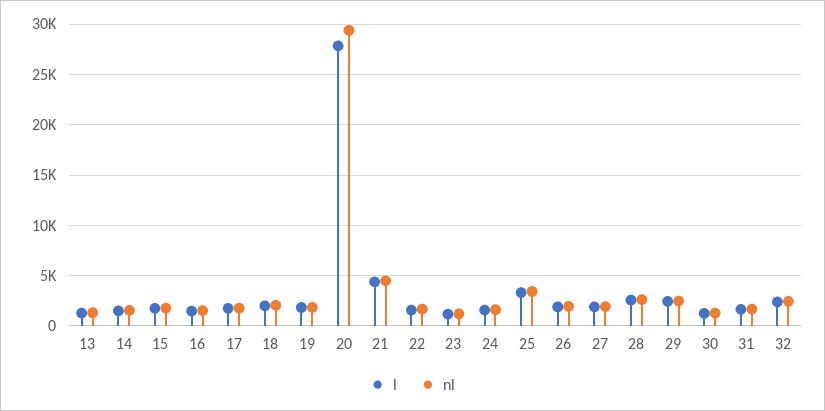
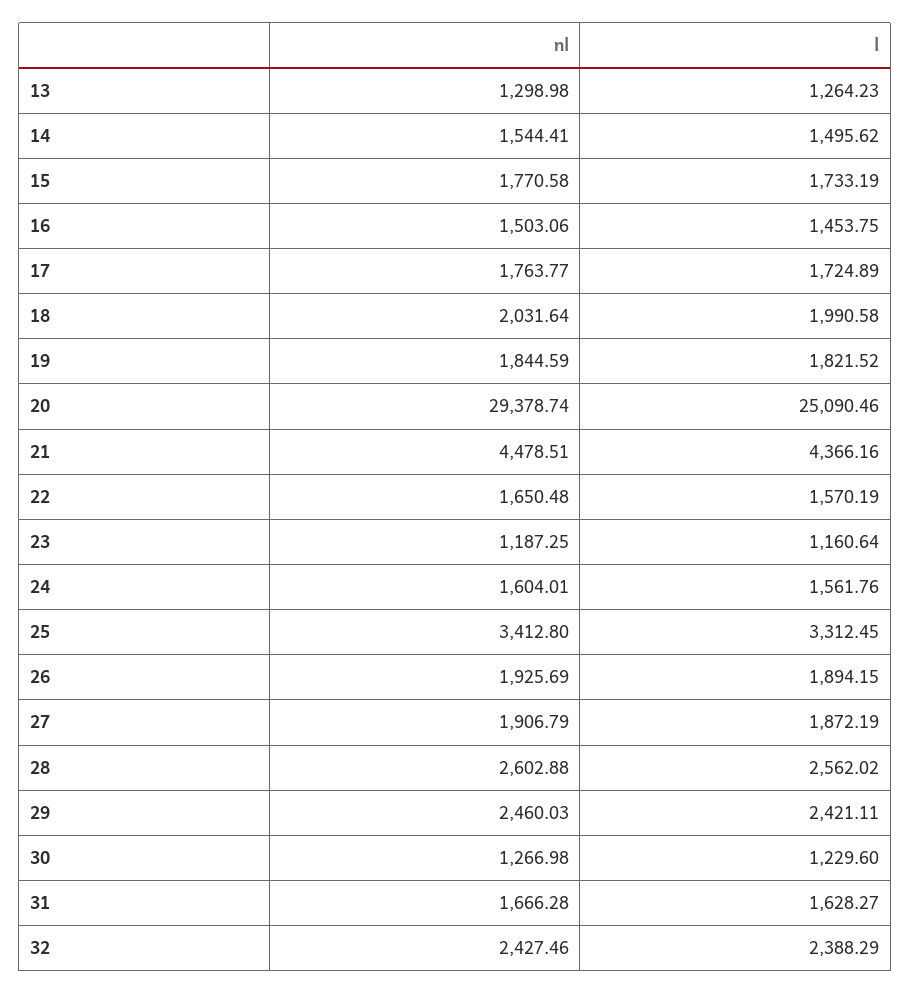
  {
    "l": {
      "13": 1264.23,
      "14": 1495.62,
      "15": 1733.19,
      "16": 1453.75,
      "17": 1724.89,
      "18": 1990.58,
      "19": 1821.52,
-     "20": 28000,
+     "20": 25090.46,
      "21": 4366.16,
      "22": 1570.19,
      "23": 1160.64,
      "24": 1561.76,
      "25": 3312.45,
      "26": 1894.15,
      "27": 1872.19,
      "28": 2562.02,
      "29": 2421.11,
      "30": 1229.6,
      "31": 1628.27,
      "32": 2388.29
    },
    "nl": {
      "13": 1298.98,
      "14": 1544.41,
      "15": 1770.58,
      "16": 1503.06,
      "17": 1763.77,
      "18": 2031.64,
      "19": 1844.59,
      "20": 29378.74,
      "21": 4478.51,
      "22": 1650.48,
      "23": 1187.25,
      "24": 1604.01,
      "25": 3412.8,
      "26": 1925.69,
      "27": 1906.79,
      "28": 2602.88,
      "29": 2460.03,
      "30": 1266.98,
      "31": 1666.28,
      "32": 2427.46
    }
  }

